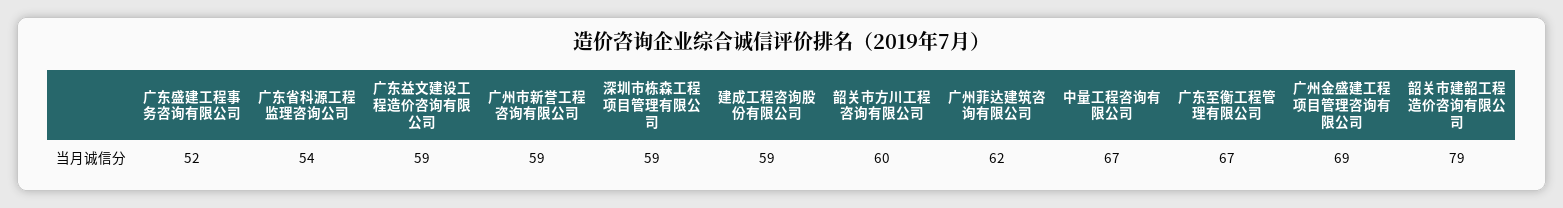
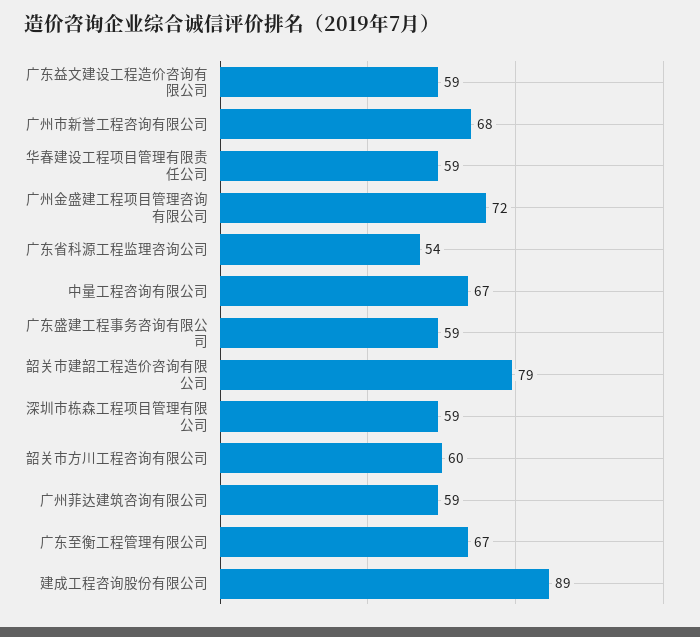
  {
-   "广东盛建工程事务咨询有限公司": 52,
+   "广东盛建工程事务咨询有限公司": 59,
    "广东省科源工程监理咨询公司": 54,
    "广东益文建设工程造价咨询有限公司": 59,
-   "广州市新誉工程咨询有限公司": 59,
+   "广州市新誉工程咨询有限公司": 68,
    "深圳市栋森工程项目管理有限公司": 59,
-   "建成工程咨询股份有限公司": 59,
+   "建成工程咨询股份有限公司": 89,
    "韶关市方川工程咨询有限公司": 60,
-   "广州菲达建筑咨询有限公司": 62,
+   "广州菲达建筑咨询有限公司": 59,
    "中量工程咨询有限公司": 67,
    "广东至衡工程管理有限公司": 67,
-   "广州金盛建工程项目管理咨询有限公司": 69,
+   "广州金盛建工程项目管理咨询有限公司": 72,
-   "韶关市建韶工程造价咨询有限公司": 79
+   "韶关市建韶工程造价咨询有限公司": 79,
+   "华春建设工程项目管理有限责任公司": 59
  }

